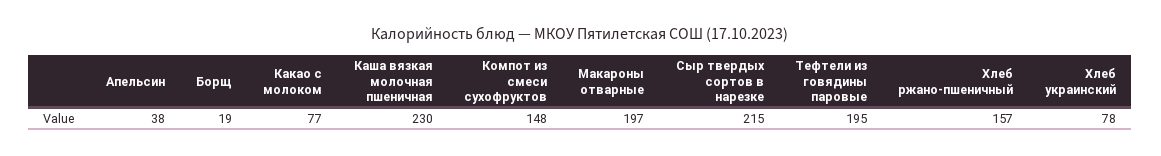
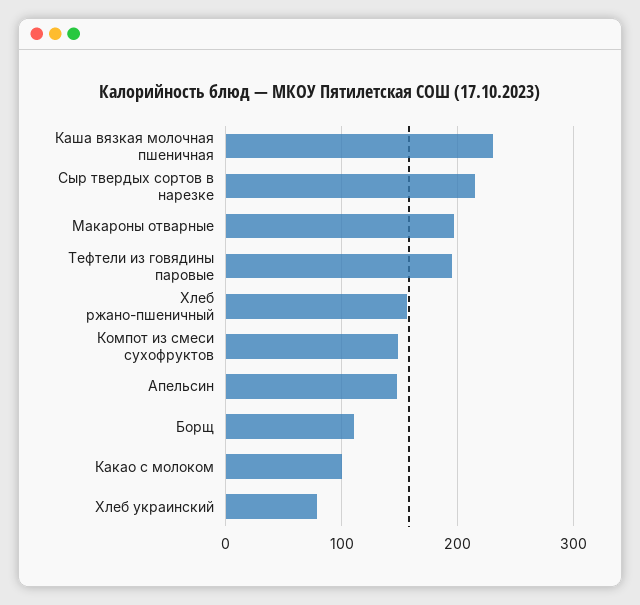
  {
-   "Апельсин": 38,
+   "Апельсин": 150,
-   "Борщ": 19,
+   "Борщ": 110,
-   "Какао с молоком": 77,
+   "Какао с молоком": 100,
    "Каша вязкая молочная пшеничная": 230,
    "Компот из смеси сухофруктов": 148,
    "Макароны отварные": 197,
    "Сыр твердых сортов в нарезке": 215,
    "Тефтели из говядины паровые": 195,
    "Хлеб ржано-пшеничный": 157,
    "Хлеб украинский": 78
  }

